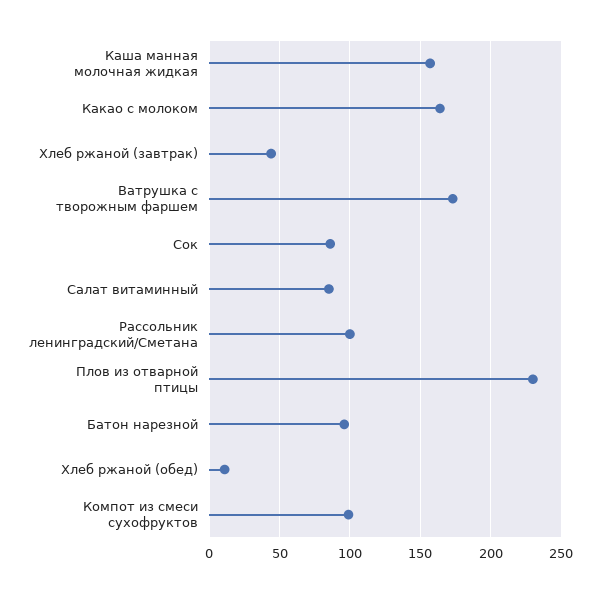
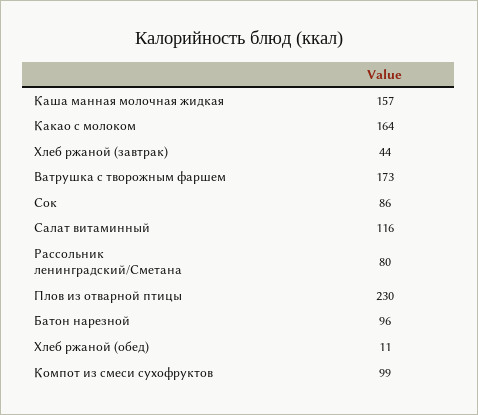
  {
    "Каша манная молочная жидкая": 157,
    "Какао с молоком": 164,
    "Хлеб ржаной (завтрак)": 44,
    "Ватрушка с творожным фаршем": 173,
    "Сок": 86,
-   "Салат витаминный": 85,
+   "Салат витаминный": 116,
-   "Рассольник ленинградский/Сметана": 100,
+   "Рассольник ленинградский/Сметана": 80,
    "Плов из отварной птицы": 230,
    "Батон нарезной": 96,
    "Хлеб ржаной (обед)": 11,
    "Компот из смеси сухофруктов": 99
  }

